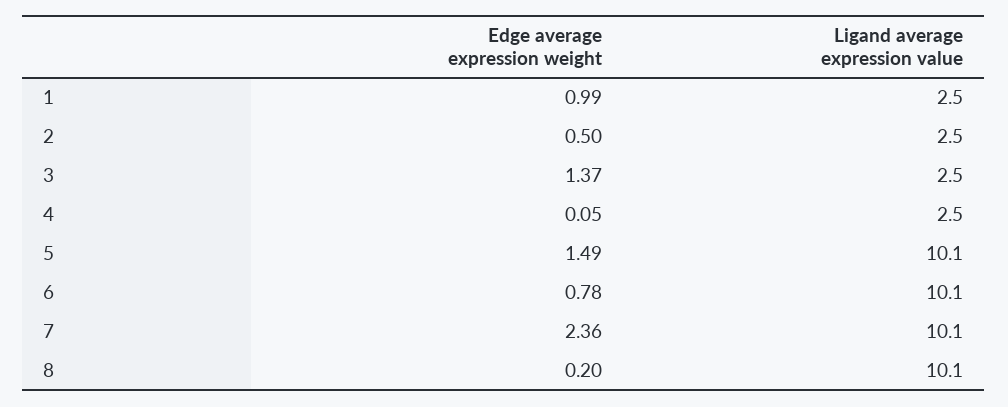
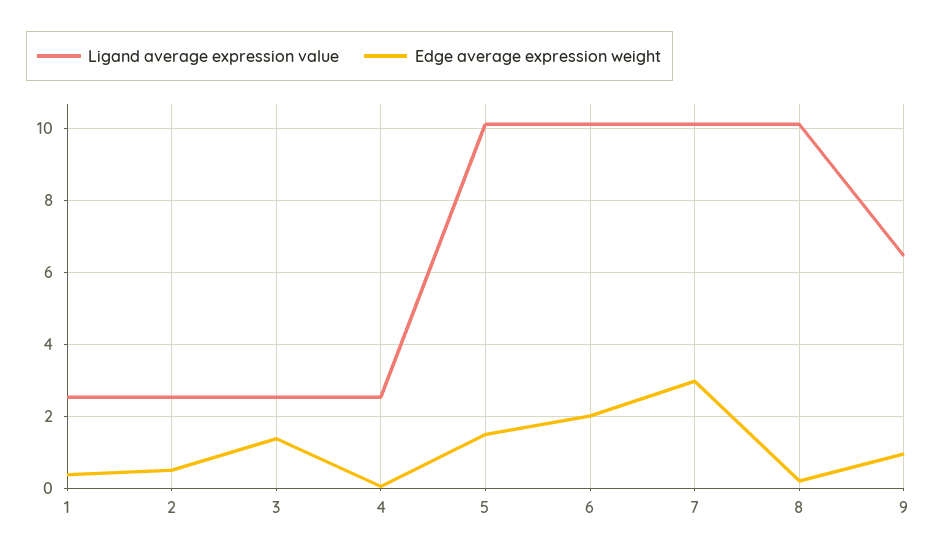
  {
    "Edge average expression weight": {
-     "1": 0.99,
+     "1": 0.4,
      "2": 0.5,
      "3": 1.37,
      "4": 0.05,
      "5": 1.49,
-     "6": 0.78,
+     "6": 2,
-     "7": 2.36,
+     "7": 3,
-     "8": 0.2
+     "8": 0.2,
+     "9": 1
    },
    "Ligand average expression value": {
      "1": 2.5,
      "2": 2.5,
      "3": 2.5,
      "4": 2.5,
      "5": 10.1,
      "6": 10.1,
      "7": 10.1,
-     "8": 10.1
+     "8": 10.1,
+     "9": 6.4
    }
  }

